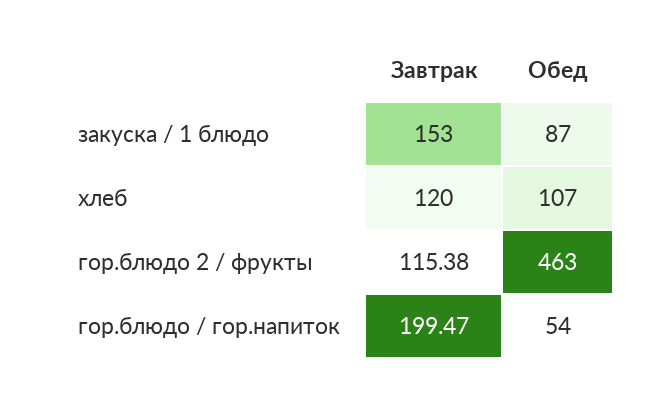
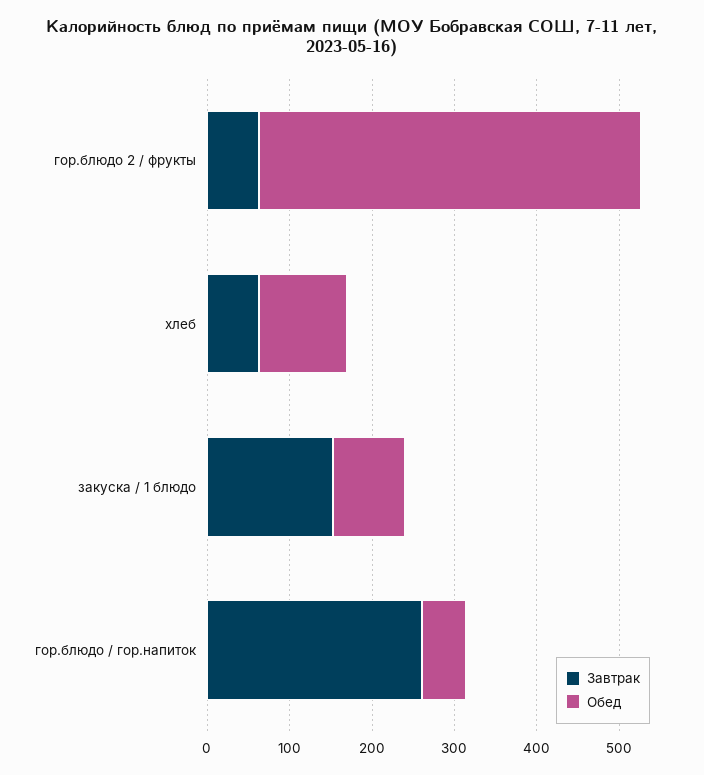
  {
    "Завтрак": {
      "закуска / 1 блюдо": 153,
-     "хлеб": 120,
+     "хлеб": 60,
-     "гор.блюдо 2 / фрукты": 115.38,
+     "гор.блюдо 2 / фрукты": 60,
-     "гор.блюдо / гор.напиток": 199.47
+     "гор.блюдо / гор.напиток": 260
    },
    "Обед": {
      "закуска / 1 блюдо": 87,
      "хлеб": 107,
      "гор.блюдо 2 / фрукты": 463,
      "гор.блюдо / гор.напиток": 54
    }
  }

